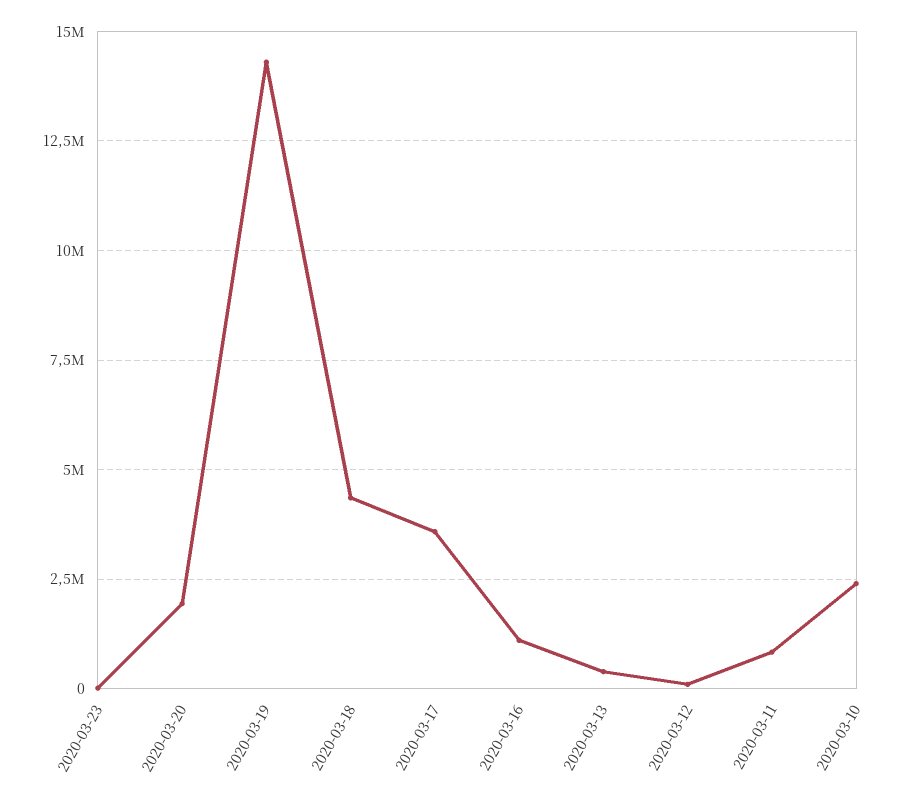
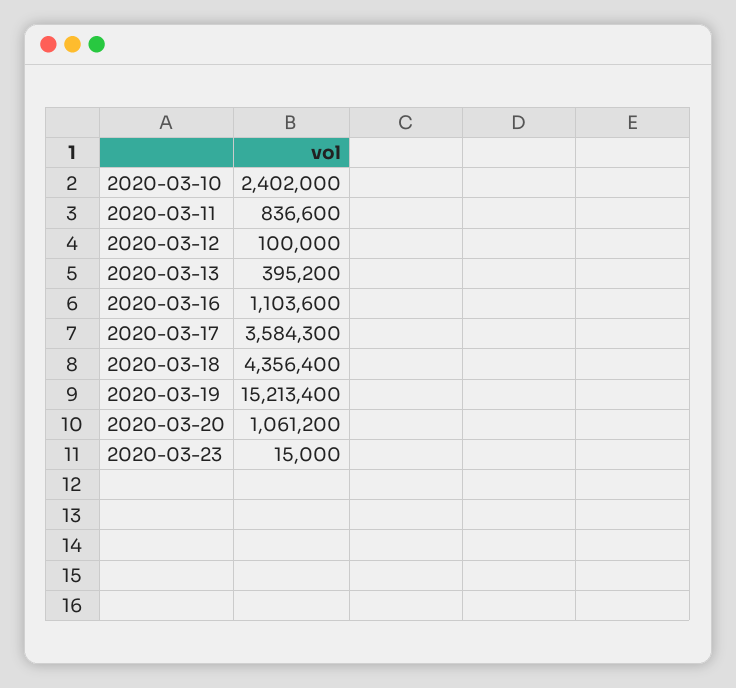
  {
    "2020-03-23": 15000,
-   "2020-03-20": 2000000,
+   "2020-03-20": 1061200,
-   "2020-03-19": 14250000,
+   "2020-03-19": 15213400,
    "2020-03-18": 4356400,
    "2020-03-17": 3584300,
    "2020-03-16": 1103600,
    "2020-03-13": 395200,
    "2020-03-12": 100000,
    "2020-03-11": 836600,
    "2020-03-10": 2402000
  }

